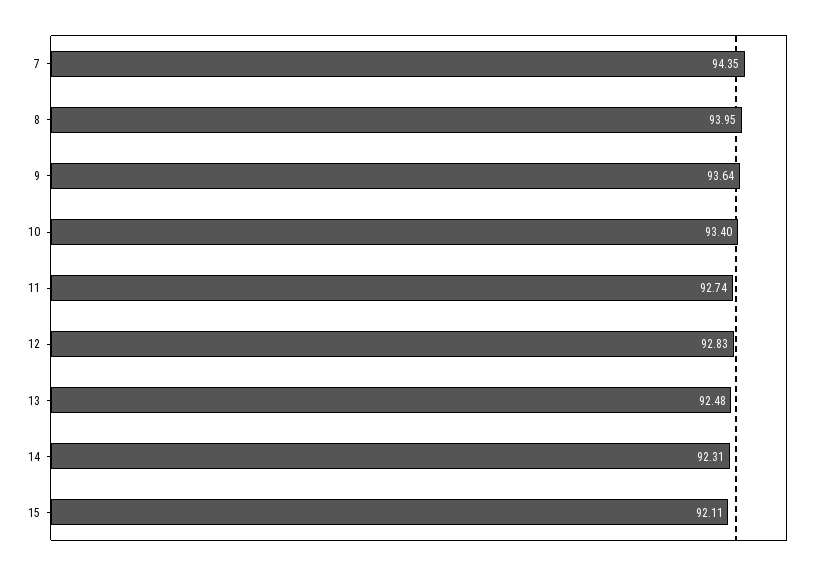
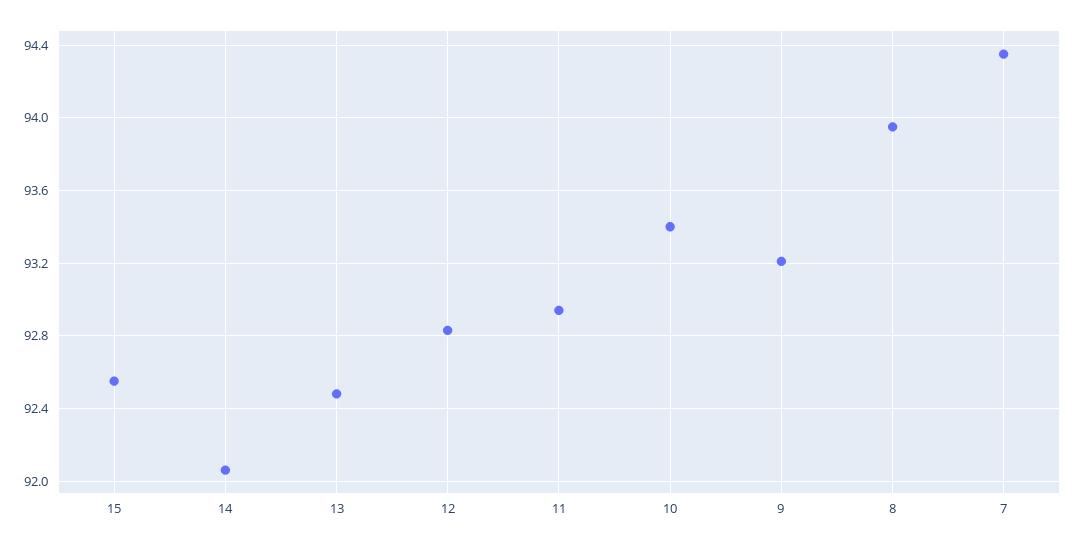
  {
    "7": 94.35,
    "8": 93.95,
-   "9": 93.64,
+   "9": 93.2,
    "10": 93.4,
-   "11": 92.74,
+   "11": 92.95,
    "12": 92.83,
    "13": 92.48,
-   "14": 92.31,
+   "14": 92.05,
-   "15": 92.11
+   "15": 92.55
  }

